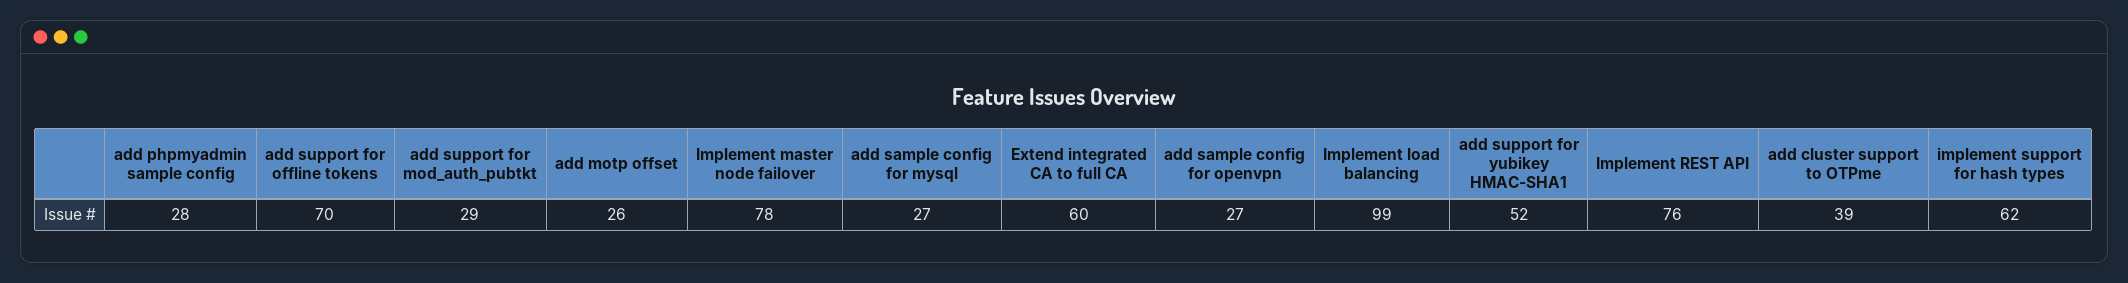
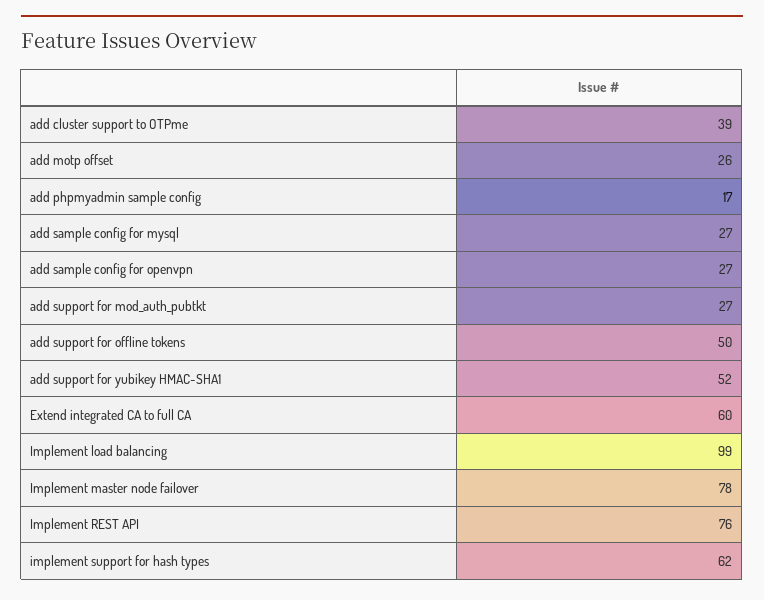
  {
-   "add phpmyadmin sample config": 28,
+   "add phpmyadmin sample config": 17,
-   "add support for offline tokens": 70,
+   "add support for offline tokens": 50,
-   "add support for mod_auth_pubtkt": 29,
+   "add support for mod_auth_pubtkt": 27,
    "add motp offset": 26,
    "Implement master node failover": 78,
    "add sample config for mysql": 27,
    "Extend integrated CA to full CA": 60,
    "add sample config for openvpn": 27,
    "Implement load balancing": 99,
    "add support for yubikey HMAC-SHA1": 52,
    "Implement REST API": 76,
    "add cluster support to OTPme": 39,
    "implement support for hash types": 62
  }

